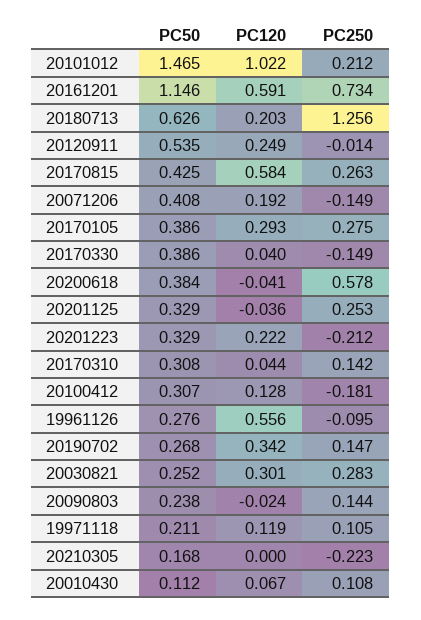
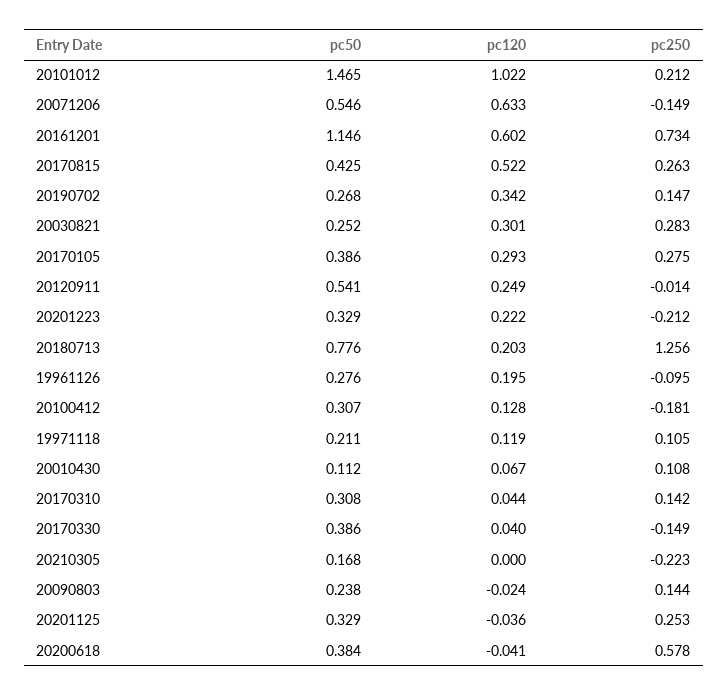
  {
    "PC50": {
      "20101012": 1.465,
      "20161201": 1.146,
-     "20180713": 0.626,
+     "20180713": 0.776,
-     "20120911": 0.535,
+     "20120911": 0.541,
      "20170815": 0.425,
-     "20071206": 0.408,
+     "20071206": 0.546,
      "20170105": 0.386,
      "20170330": 0.386,
      "20200618": 0.384,
      "20201125": 0.329,
      "20201223": 0.329,
      "20170310": 0.308,
      "20100412": 0.307,
      "19961126": 0.276,
      "20190702": 0.268,
      "20030821": 0.252,
      "20090803": 0.238,
      "19971118": 0.211,
      "20210305": 0.168,
      "20010430": 0.112
    },
    "PC120": {
      "20101012": 1.022,
-     "20161201": 0.591,
+     "20161201": 0.602,
      "20180713": 0.203,
      "20120911": 0.249,
-     "20170815": 0.584,
+     "20170815": 0.522,
-     "20071206": 0.192,
+     "20071206": 0.633,
      "20170105": 0.293,
      "20170330": 0.04,
      "20200618": -0.041,
      "20201125": -0.036,
      "20201223": 0.222,
      "20170310": 0.044,
      "20100412": 0.128,
-     "19961126": 0.556,
+     "19961126": 0.195,
      "20190702": 0.342,
      "20030821": 0.301,
      "20090803": -0.024,
      "19971118": 0.119,
      "20210305": 0,
      "20010430": 0.067
    },
    "PC250": {
      "20101012": 0.212,
      "20161201": 0.734,
      "20180713": 1.256,
      "20120911": -0.014,
      "20170815": 0.263,
      "20071206": -0.149,
      "20170105": 0.275,
      "20170330": -0.149,
      "20200618": 0.578,
      "20201125": 0.253,
      "20201223": -0.212,
      "20170310": 0.142,
      "20100412": -0.181,
      "19961126": -0.095,
      "20190702": 0.147,
      "20030821": 0.283,
      "20090803": 0.144,
      "19971118": 0.105,
      "20210305": -0.223,
      "20010430": 0.108
    }
  }

